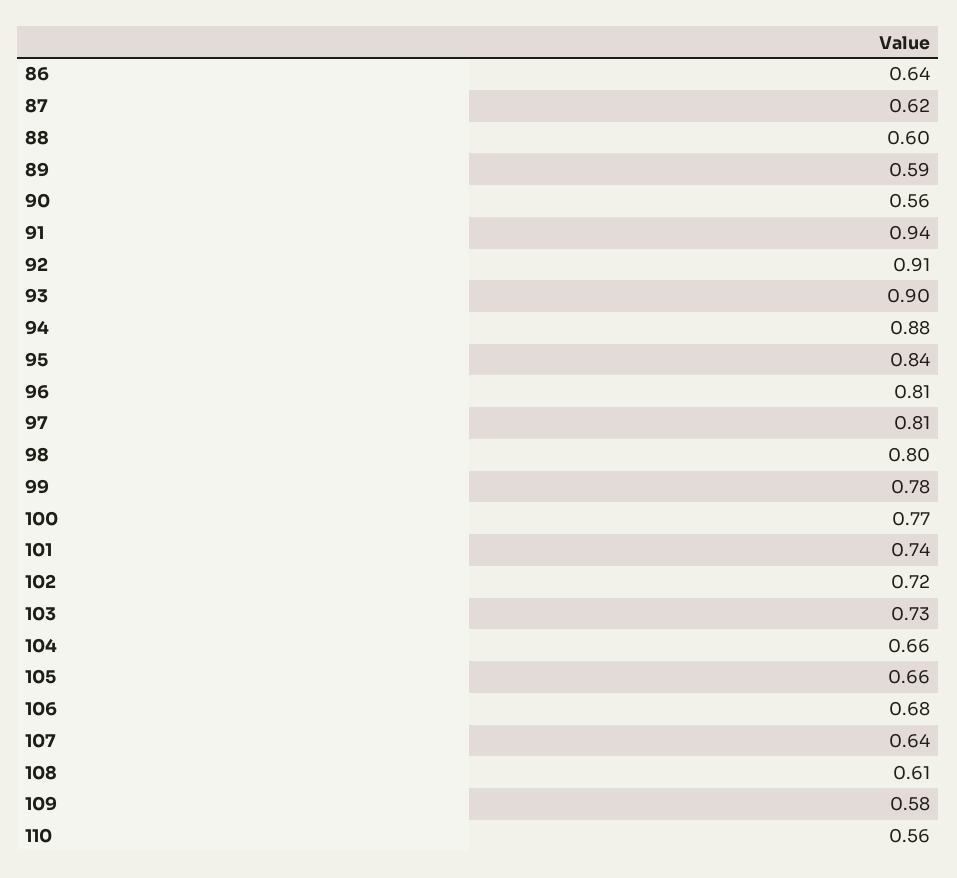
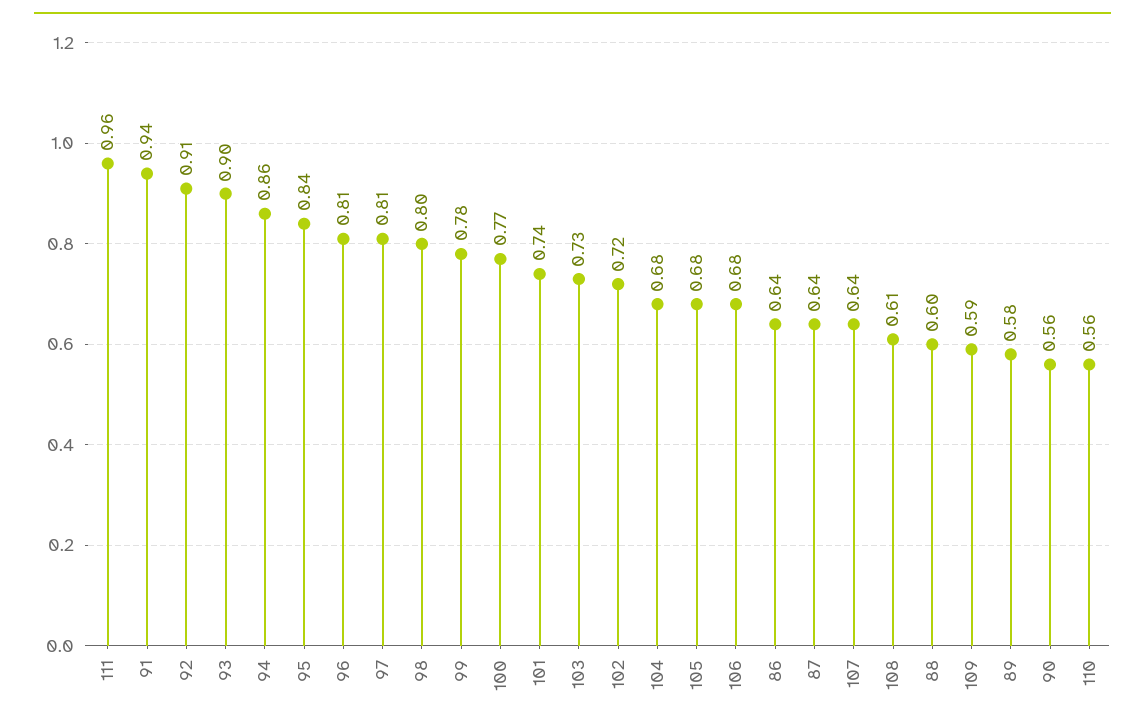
  {
    "86": 0.64,
-   "87": 0.62,
+   "87": 0.64,
    "88": 0.6,
-   "89": 0.59,
+   "89": 0.58,
    "90": 0.56,
    "91": 0.94,
    "92": 0.91,
    "93": 0.9,
-   "94": 0.88,
+   "94": 0.86,
    "95": 0.84,
    "96": 0.81,
    "97": 0.81,
    "98": 0.8,
    "99": 0.78,
    "100": 0.77,
    "101": 0.74,
    "102": 0.72,
    "103": 0.73,
-   "104": 0.66,
+   "104": 0.68,
-   "105": 0.66,
+   "105": 0.68,
    "106": 0.68,
    "107": 0.64,
    "108": 0.61,
-   "109": 0.58,
+   "109": 0.59,
-   "110": 0.56
+   "110": 0.56,
+   "111": 0.96
  }

